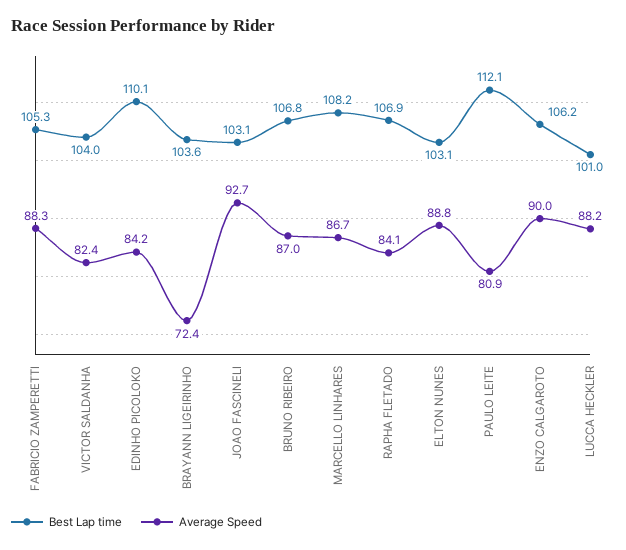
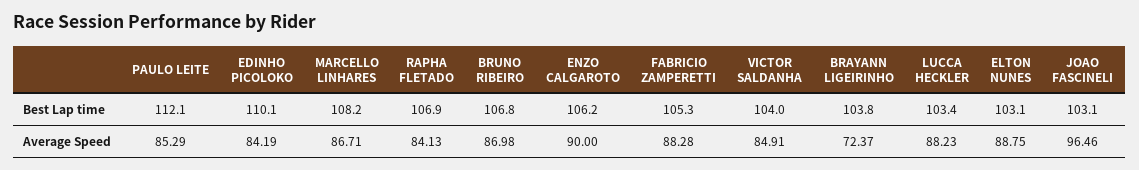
  {
    "Best Lap time": {
      "FABRICIO ZAMPERETTI": 105.3,
      "VICTOR SALDANHA": 104,
      "EDINHO PICOLOKO": 110.1,
-     "BRAYANN LIGEIRINHO": 103.6,
+     "BRAYANN LIGEIRINHO": 103.8,
      "JOAO FASCINELI": 103.1,
      "BRUNO RIBEIRO": 106.8,
      "MARCELLO LINHARES": 108.2,
      "RAPHA FLETADO": 106.9,
      "ELTON NUNES": 103.1,
      "PAULO LEITE": 112.1,
      "ENZO CALGAROTO": 106.2,
-     "LUCCA HECKLER": 101
+     "LUCCA HECKLER": 103.4
    },
    "Average Speed": {
      "FABRICIO ZAMPERETTI": 88.28,
-     "VICTOR SALDANHA": 82.4,
+     "VICTOR SALDANHA": 84.91,
      "EDINHO PICOLOKO": 84.19,
      "BRAYANN LIGEIRINHO": 72.37,
-     "JOAO FASCINELI": 92.7,
+     "JOAO FASCINELI": 96.46,
      "BRUNO RIBEIRO": 86.98,
      "MARCELLO LINHARES": 86.71,
      "RAPHA FLETADO": 84.13,
      "ELTON NUNES": 88.75,
-     "PAULO LEITE": 80.9,
+     "PAULO LEITE": 85.29,
      "ENZO CALGAROTO": 90,
      "LUCCA HECKLER": 88.23
    }
  }

